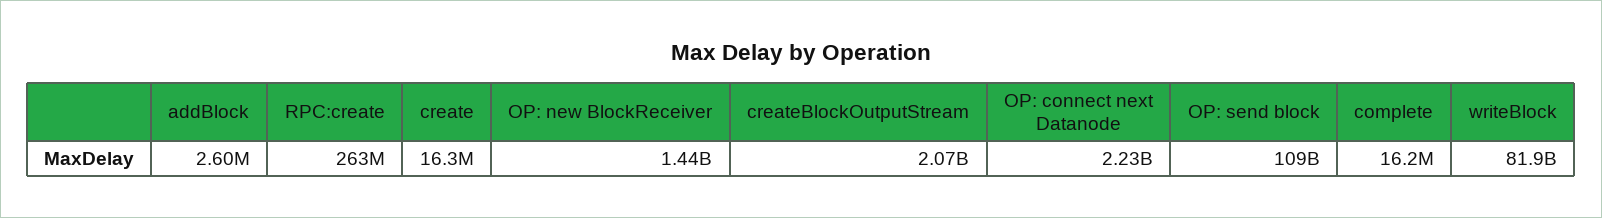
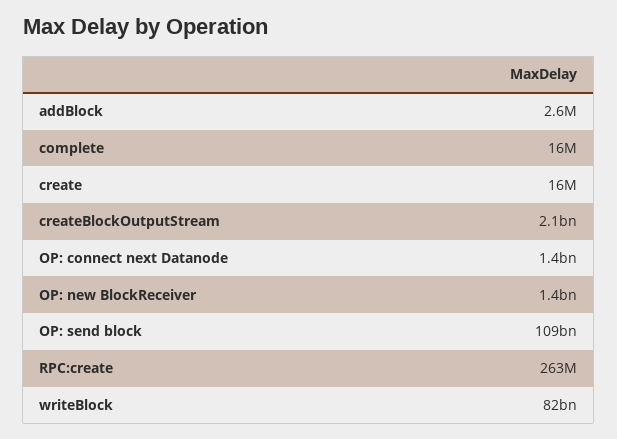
  {
    "addBlock": 2600000,
    "RPC:create": 263000000,
    "create": 16300000,
    "OP: new BlockReceiver": 1440000000,
    "createBlockOutputStream": 2070000000,
-   "OP: connect next Datanode": 2230000000,
+   "OP: connect next Datanode": 1400000000,
    "OP: send block": 109000000000,
    "complete": 16200000,
    "writeBlock": 81900000000
  }

